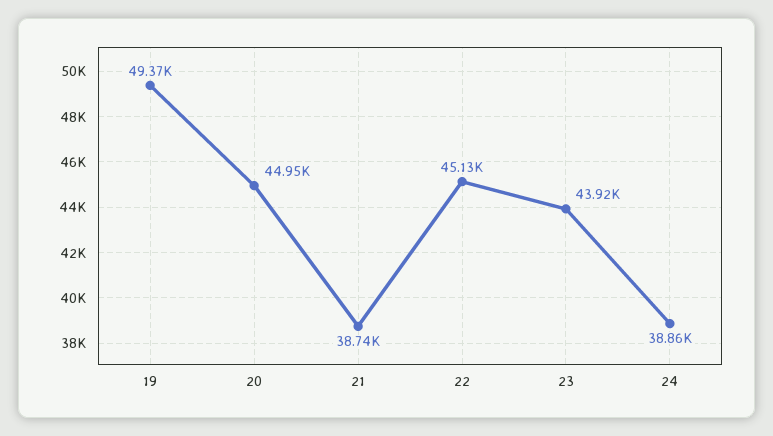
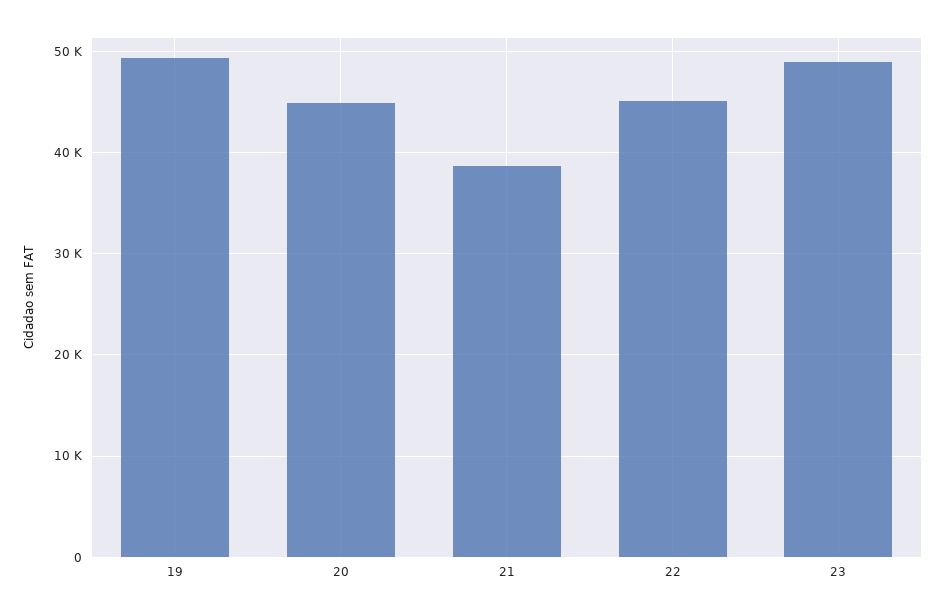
  {
    "19": 49370,
    "20": 44950,
    "21": 38740,
    "22": 45130,
-   "23": 43920,
+   "23": 49000
-   "24": 38860
  }

